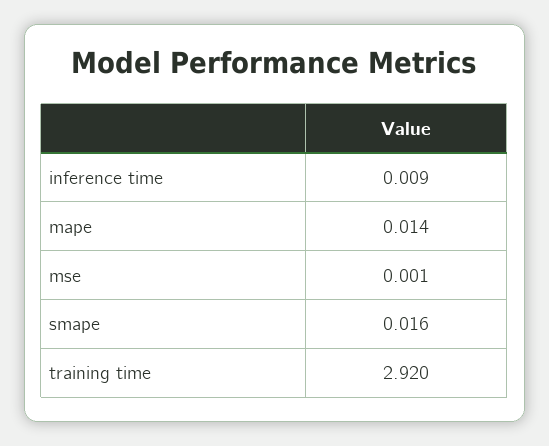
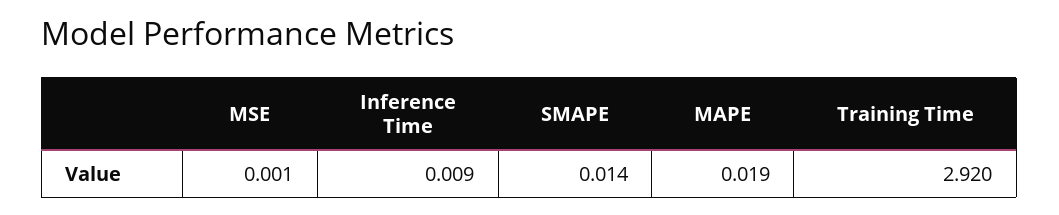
  {
    "inference time": 0.009,
-   "mape": 0.014,
+   "mape": 0.019,
    "mse": 0.001,
-   "smape": 0.016,
+   "smape": 0.014,
    "training time": 2.92
  }

